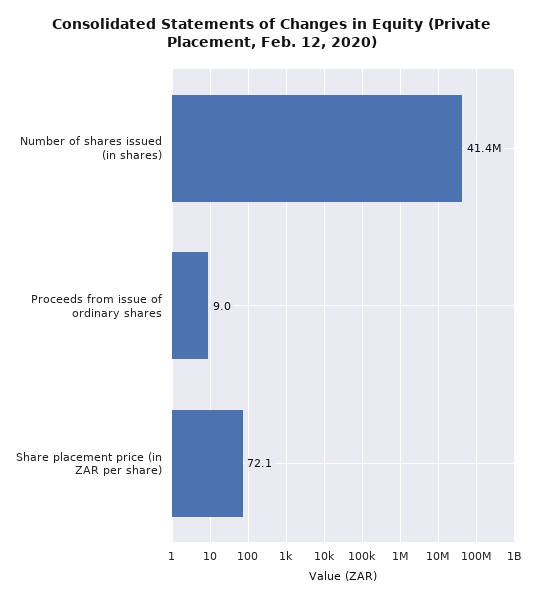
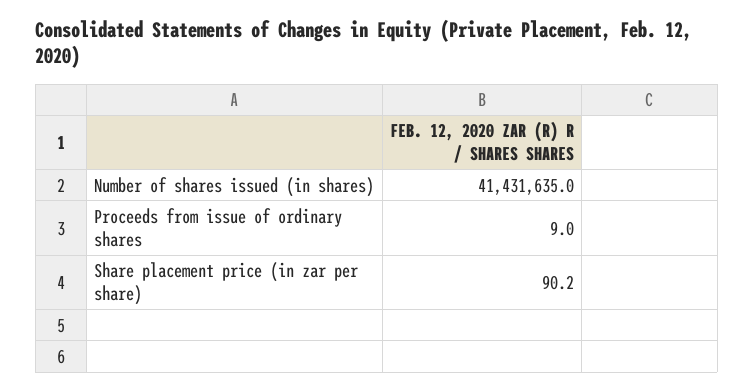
  {
    "Number of shares issued (in shares)": 41431635,
    "Proceeds from issue of ordinary shares": 9,
-   "Share placement price (in ZAR per share)": 72.1
+   "Share placement price (in ZAR per share)": 90.2
  }

